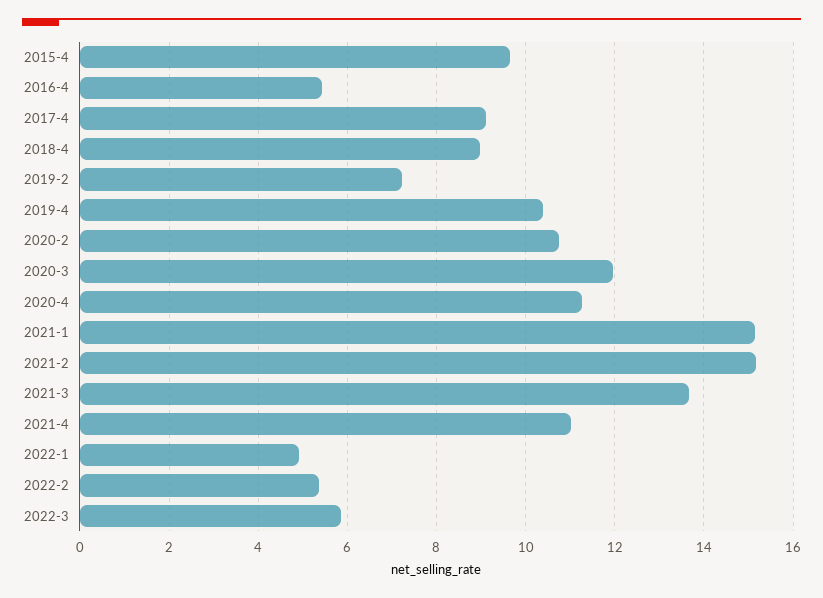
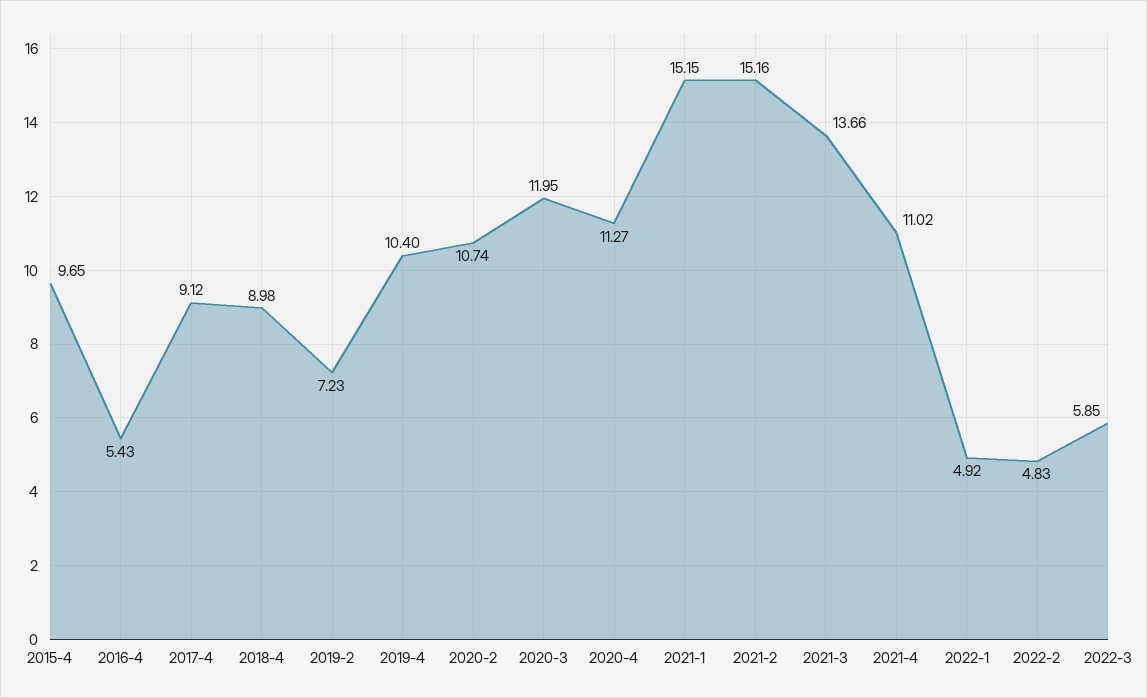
  {
    "2015-4": 9.65,
    "2016-4": 5.43,
    "2017-4": 9.12,
    "2018-4": 8.98,
    "2019-2": 7.23,
    "2019-4": 10.4,
    "2020-2": 10.74,
    "2020-3": 11.95,
    "2020-4": 11.27,
    "2021-1": 15.15,
    "2021-2": 15.16,
    "2021-3": 13.66,
    "2021-4": 11.02,
    "2022-1": 4.92,
-   "2022-2": 5.4,
+   "2022-2": 4.83,
    "2022-3": 5.85
  }

